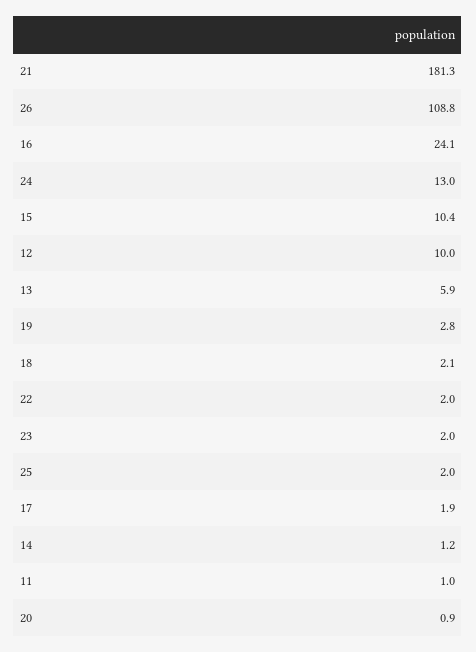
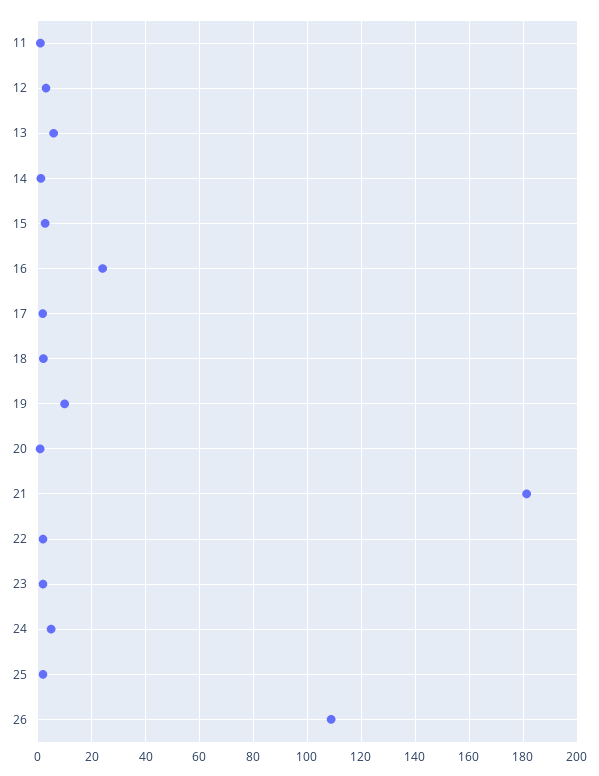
  {
    "21": 181.3,
    "26": 108.8,
    "16": 24.1,
-   "24": 13,
+   "24": 5,
-   "15": 10.4,
+   "15": 2.5,
-   "12": 10,
+   "12": 2.5,
    "13": 5.9,
-   "19": 2.8,
+   "19": 10,
    "18": 2.1,
    "22": 2,
    "23": 2,
    "25": 2,
    "17": 1.9,
    "14": 1.2,
    "11": 1,
    "20": 0.9
  }

